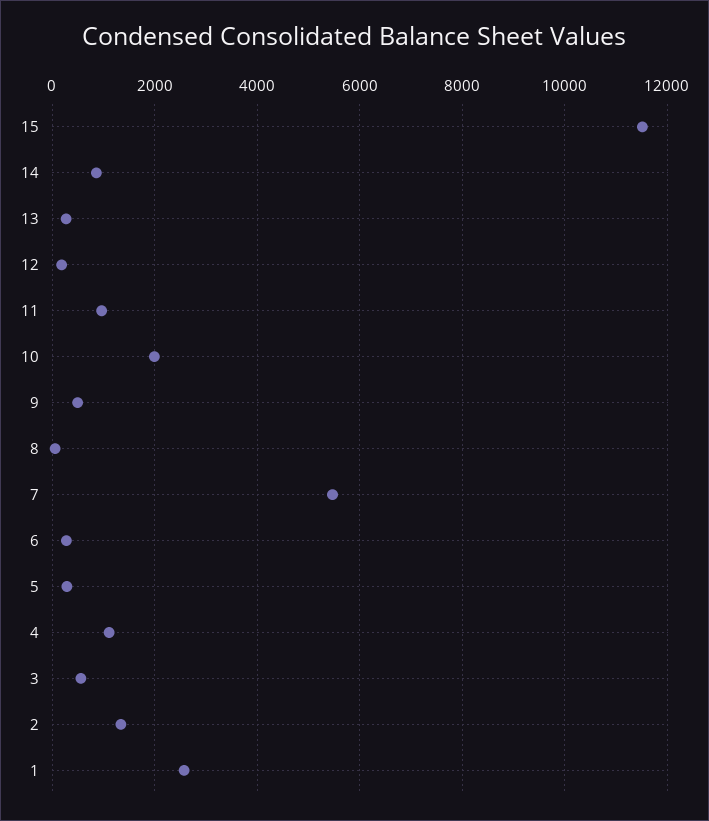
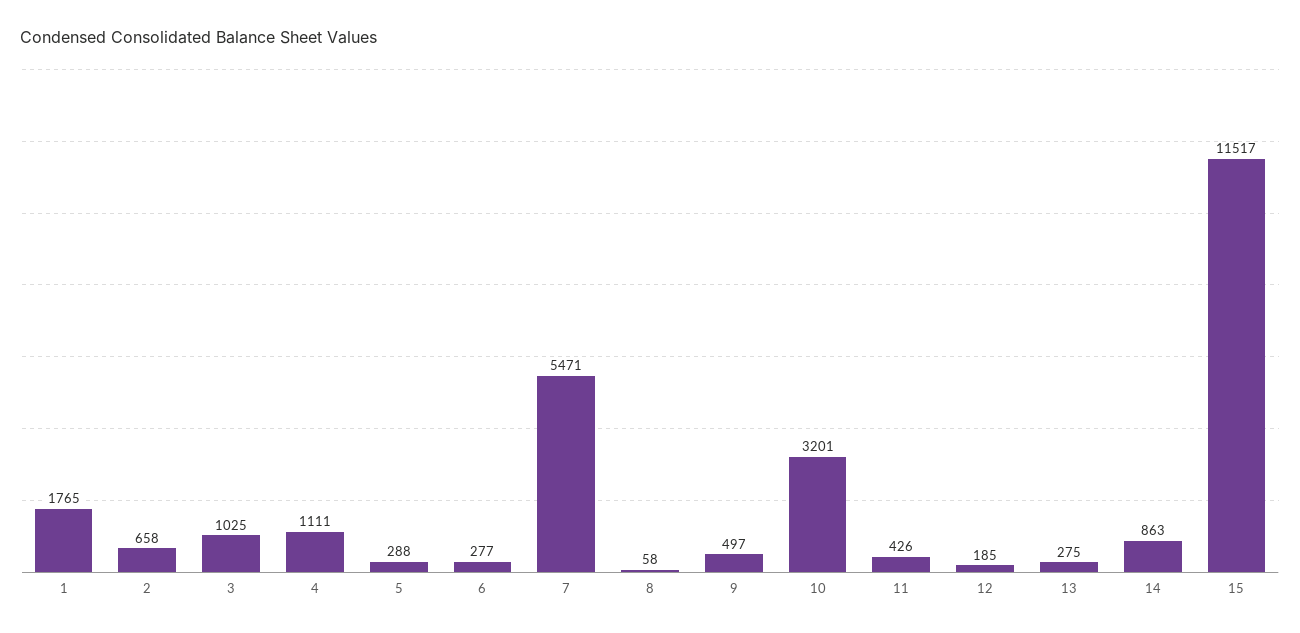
  {
    "15": 11517,
    "14": 863,
    "13": 275,
    "12": 185,
-   "11": 1000,
+   "11": 426,
-   "10": 2000,
+   "10": 3201,
    "9": 497,
    "8": 58,
    "7": 5471,
    "6": 277,
    "5": 288,
    "4": 1111,
-   "3": 600,
+   "3": 1025,
-   "2": 1400,
+   "2": 658,
-   "1": 2600
+   "1": 1765
  }

